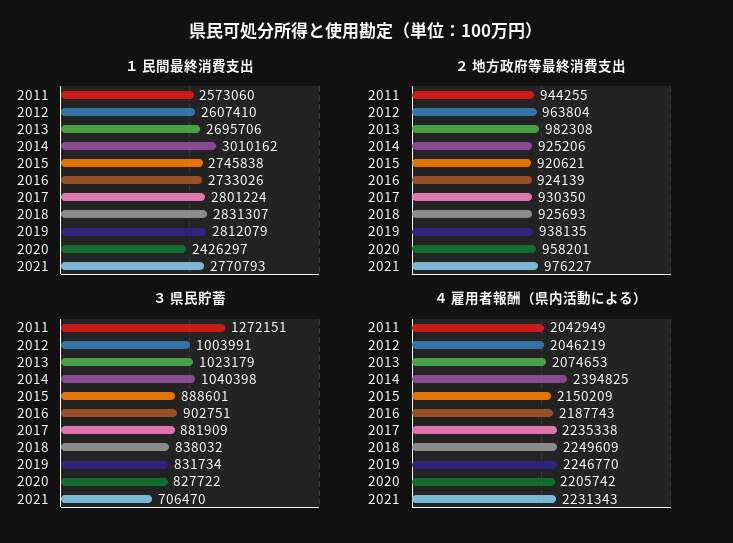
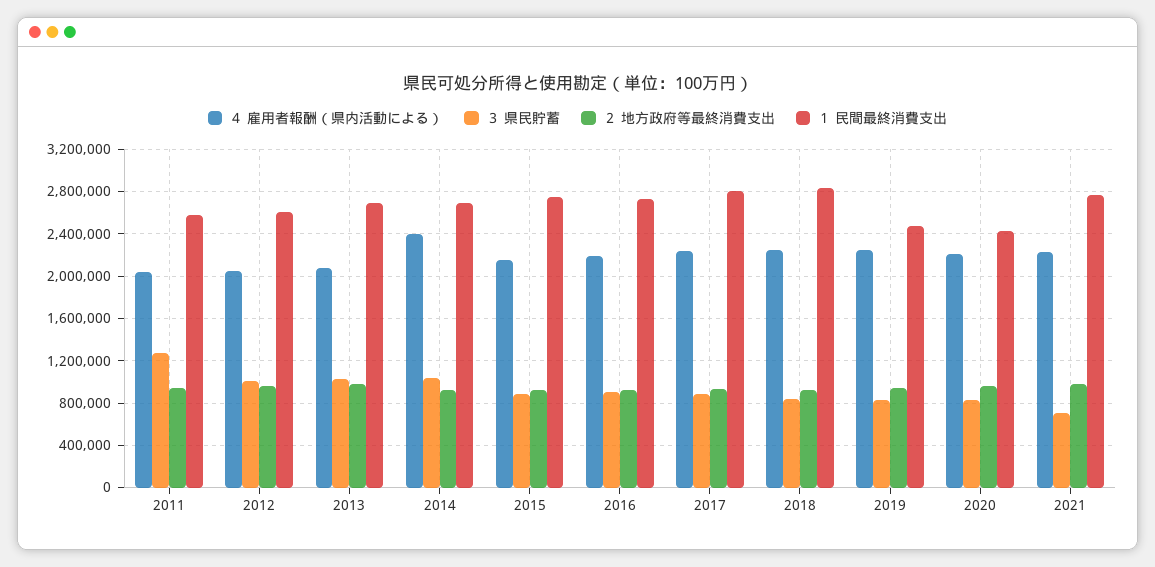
  {
    "１ 民間最終消費支出": {
      "2011": 2573060,
      "2012": 2607410,
      "2013": 2695706,
-     "2014": 3010162,
+     "2014": 2700000,
      "2015": 2745838,
      "2016": 2733026,
      "2017": 2801224,
      "2018": 2831307,
-     "2019": 2812079,
+     "2019": 2500000,
      "2020": 2426297,
      "2021": 2770793
    },
    "２ 地方政府等最終消費支出": {
      "2011": 944255,
      "2012": 963804,
      "2013": 982308,
      "2014": 925206,
      "2015": 920621,
      "2016": 924139,
      "2017": 930350,
      "2018": 925693,
      "2019": 938135,
      "2020": 958201,
      "2021": 976227
    },
    "３ 県民貯蓄": {
      "2011": 1272151,
      "2012": 1003991,
      "2013": 1023179,
      "2014": 1040398,
      "2015": 888601,
      "2016": 902751,
      "2017": 881909,
      "2018": 838032,
      "2019": 831734,
      "2020": 827722,
      "2021": 706470
    },
    "４ 雇用者報酬（県内活動による）": {
      "2011": 2042949,
      "2012": 2046219,
      "2013": 2074653,
      "2014": 2394825,
      "2015": 2150209,
      "2016": 2187743,
      "2017": 2235338,
      "2018": 2249609,
      "2019": 2246770,
      "2020": 2205742,
      "2021": 2231343
    }
  }

